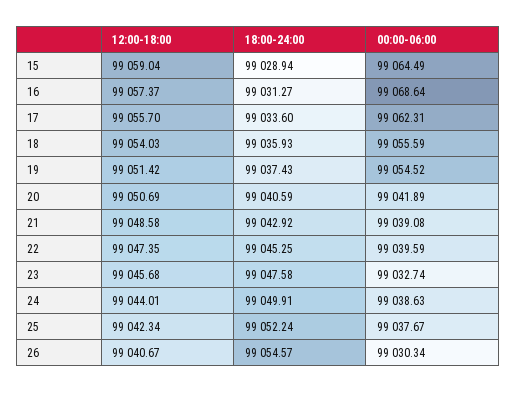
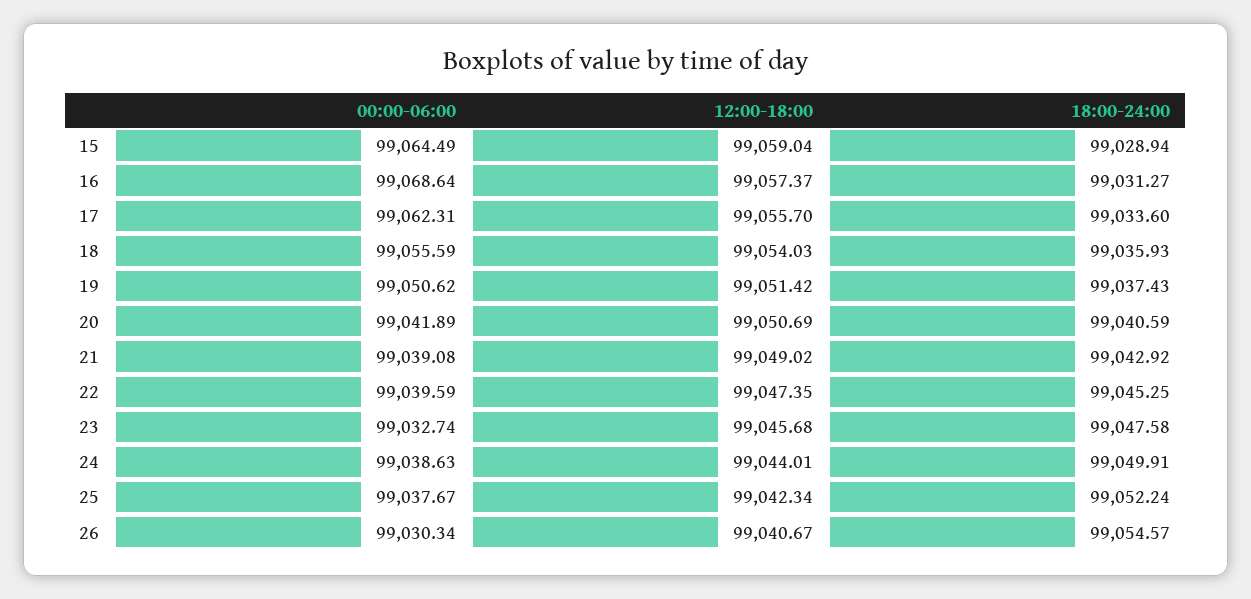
  {
    "12:00-18:00": {
      "15": 99059.04,
      "16": 99057.37,
      "17": 99055.7,
      "18": 99054.03,
      "19": 99051.42,
      "20": 99050.69,
-     "21": 99048.58,
+     "21": 99049.02,
      "22": 99047.35,
      "23": 99045.68,
      "24": 99044.01,
      "25": 99042.34,
      "26": 99040.67
    },
    "18:00-24:00": {
      "15": 99028.94,
      "16": 99031.27,
      "17": 99033.6,
      "18": 99035.93,
      "19": 99037.43,
      "20": 99040.59,
      "21": 99042.92,
      "22": 99045.25,
      "23": 99047.58,
      "24": 99049.91,
      "25": 99052.24,
      "26": 99054.57
    },
    "00:00-06:00": {
      "15": 99064.49,
      "16": 99068.64,
      "17": 99062.31,
      "18": 99055.59,
-     "19": 99054.52,
+     "19": 99050.62,
      "20": 99041.89,
      "21": 99039.08,
      "22": 99039.59,
      "23": 99032.74,
      "24": 99038.63,
      "25": 99037.67,
      "26": 99030.34
    }
  }

